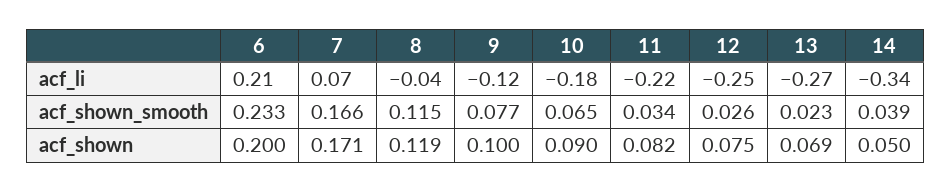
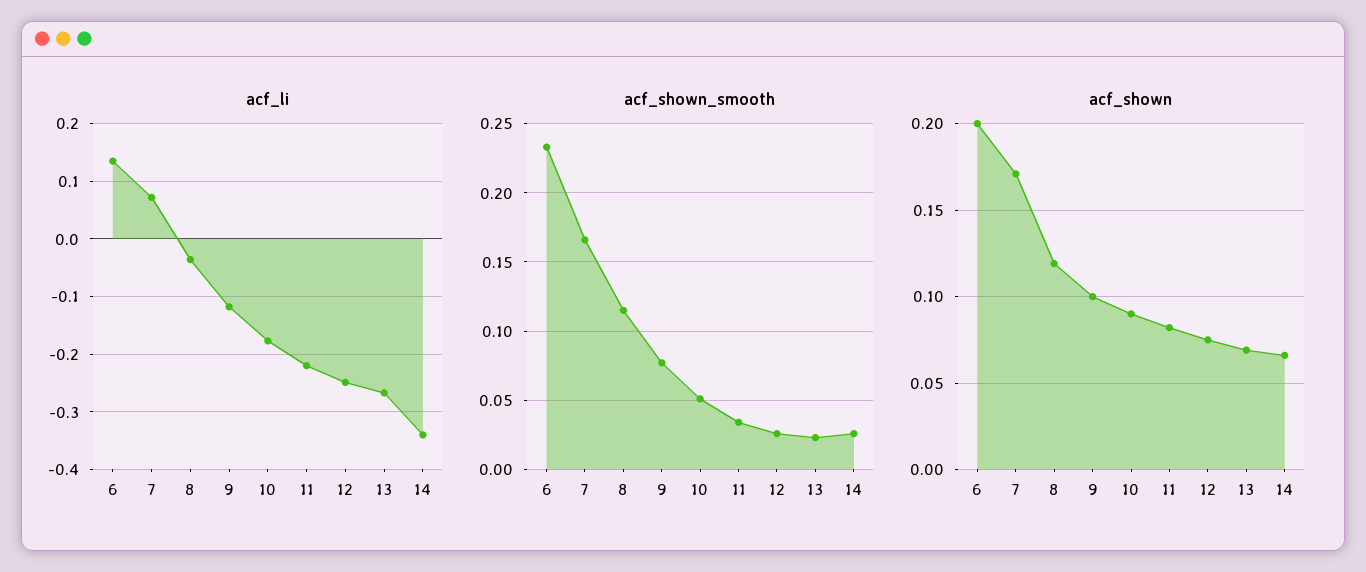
  {
    "acf_li": {
-     "6": 0.21,
+     "6": 0.14,
      "7": 0.07,
      "8": -0.04,
      "9": -0.12,
      "10": -0.18,
      "11": -0.22,
      "12": -0.25,
      "13": -0.27,
      "14": -0.34
    },
    "acf_shown_smooth": {
      "6": 0.233,
      "7": 0.166,
      "8": 0.115,
      "9": 0.077,
-     "10": 0.065,
+     "10": 0.05,
      "11": 0.034,
      "12": 0.026,
      "13": 0.023,
-     "14": 0.039
+     "14": 0.025
    },
    "acf_shown": {
      "6": 0.2,
      "7": 0.171,
      "8": 0.119,
      "9": 0.1,
      "10": 0.09,
      "11": 0.082,
      "12": 0.075,
      "13": 0.069,
-     "14": 0.05
+     "14": 0.065
    }
  }

